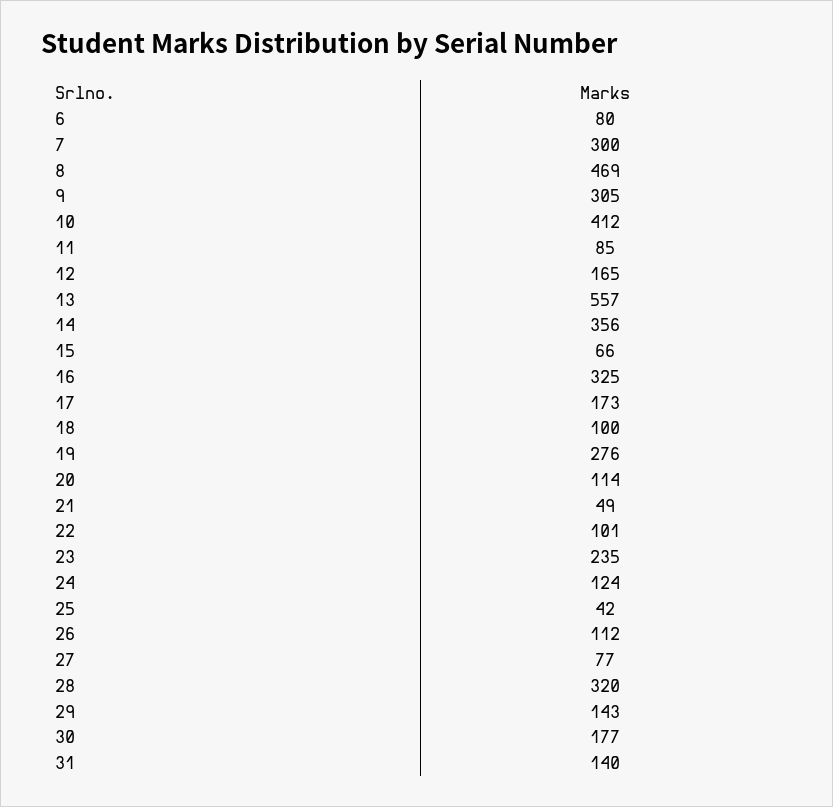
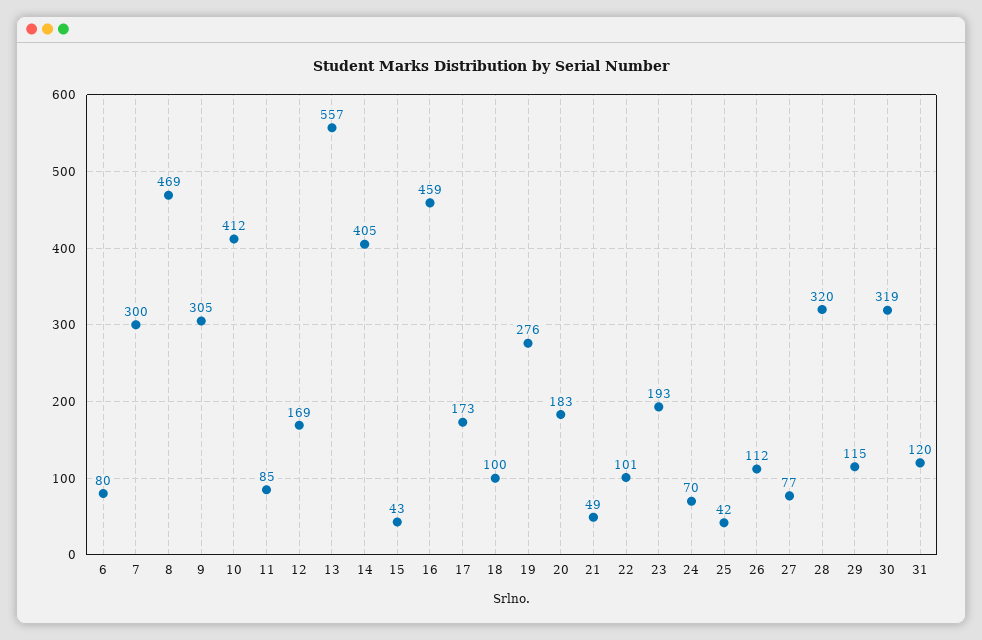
  {
    "6": 80,
    "7": 300,
    "8": 469,
    "9": 305,
    "10": 412,
    "11": 85,
-   "12": 165,
+   "12": 169,
    "13": 557,
-   "14": 356,
+   "14": 405,
-   "15": 66,
+   "15": 43,
-   "16": 325,
+   "16": 459,
    "17": 173,
    "18": 100,
    "19": 276,
-   "20": 114,
+   "20": 183,
    "21": 49,
    "22": 101,
-   "23": 235,
+   "23": 193,
-   "24": 124,
+   "24": 70,
    "25": 42,
    "26": 112,
    "27": 77,
    "28": 320,
-   "29": 143,
+   "29": 115,
-   "30": 177,
+   "30": 319,
-   "31": 140
+   "31": 120
  }

